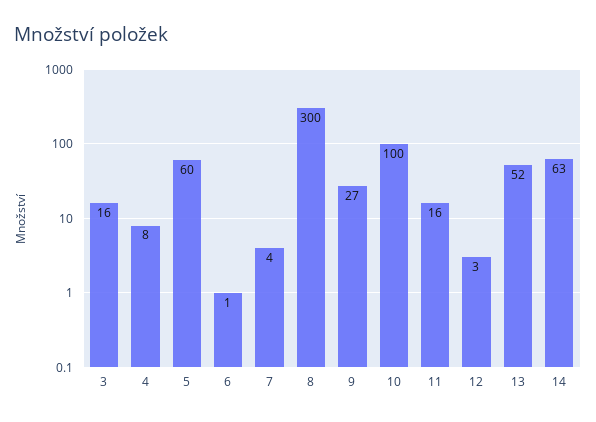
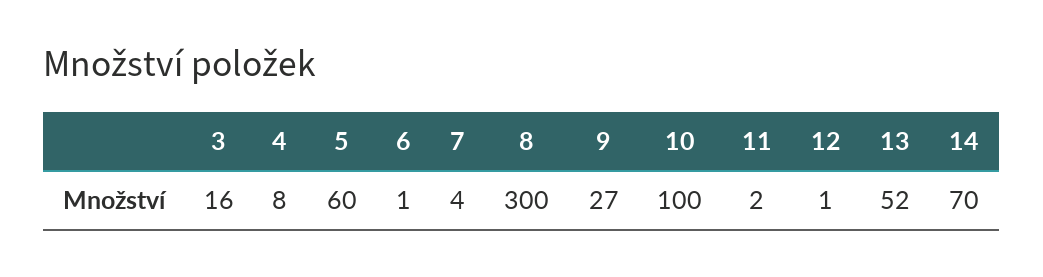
  {
    "3": 16,
    "4": 8,
    "5": 60,
    "6": 1,
    "7": 4,
    "8": 300,
    "9": 27,
    "10": 100,
-   "11": 16,
+   "11": 2,
-   "12": 3,
+   "12": 1,
    "13": 52,
-   "14": 63
+   "14": 70
  }

